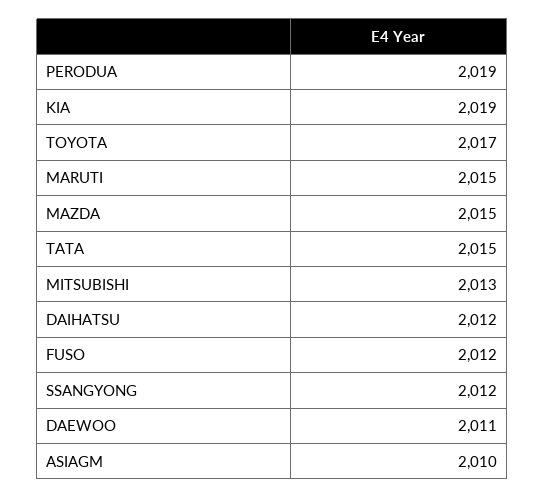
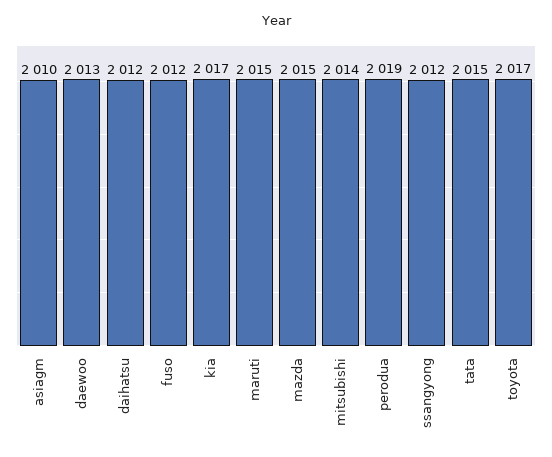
  {
    "PERODUA": 2019,
-   "KIA": 2019,
+   "KIA": 2017,
    "TOYOTA": 2017,
    "MARUTI": 2015,
    "MAZDA": 2015,
    "TATA": 2015,
-   "MITSUBISHI": 2013,
+   "MITSUBISHI": 2014,
    "DAIHATSU": 2012,
    "FUSO": 2012,
    "SSANGYONG": 2012,
-   "DAEWOO": 2011,
+   "DAEWOO": 2013,
    "ASIAGM": 2010
  }

